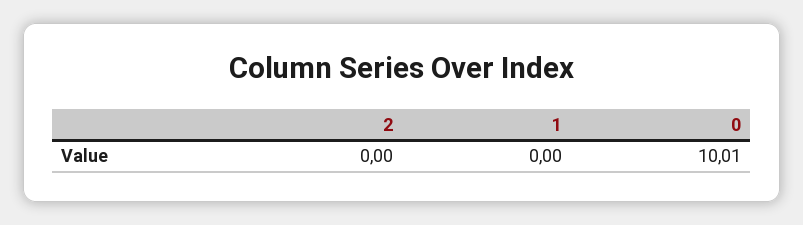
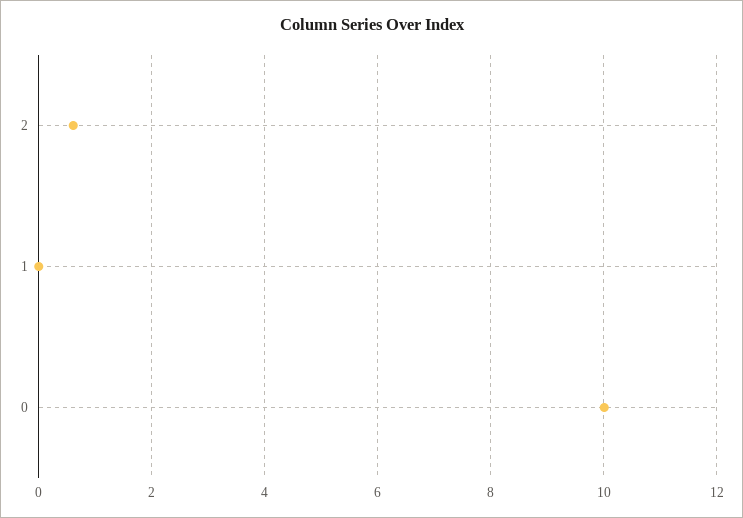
  {
-   "2": 0,
+   "2": 0.6,
    "1": 0,
    "0": 10.01
  }

